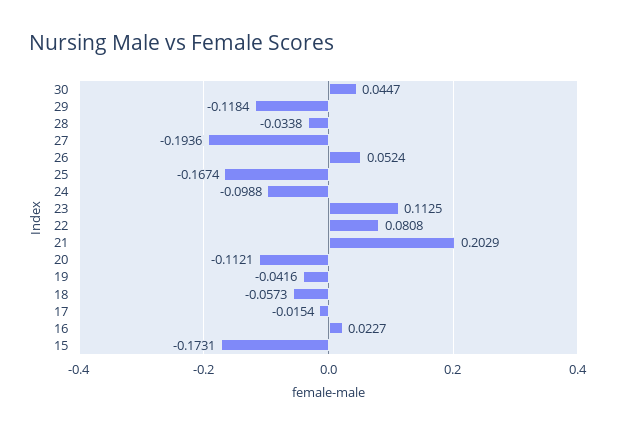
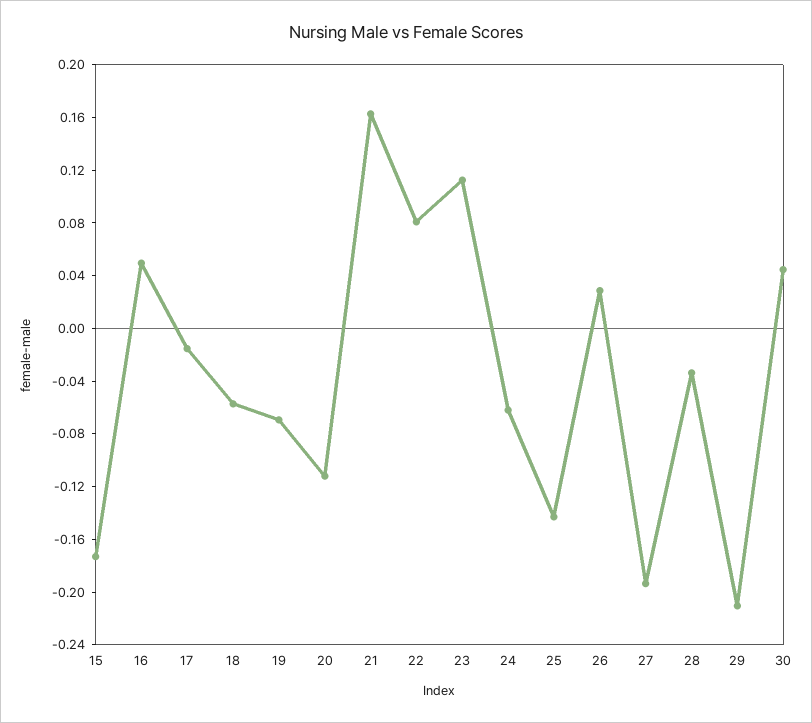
  {
    "30": 0.0447,
-   "29": -0.1184,
+   "29": -0.21,
    "28": -0.0338,
    "27": -0.1936,
-   "26": 0.0524,
+   "26": 0.03,
-   "25": -0.1674,
+   "25": -0.14,
-   "24": -0.0988,
+   "24": -0.06,
    "23": 0.1125,
    "22": 0.0808,
-   "21": 0.2029,
+   "21": 0.16,
    "20": -0.1121,
-   "19": -0.0416,
+   "19": -0.07,
    "18": -0.0573,
    "17": -0.0154,
-   "16": 0.0227,
+   "16": 0.05,
    "15": -0.1731
  }

